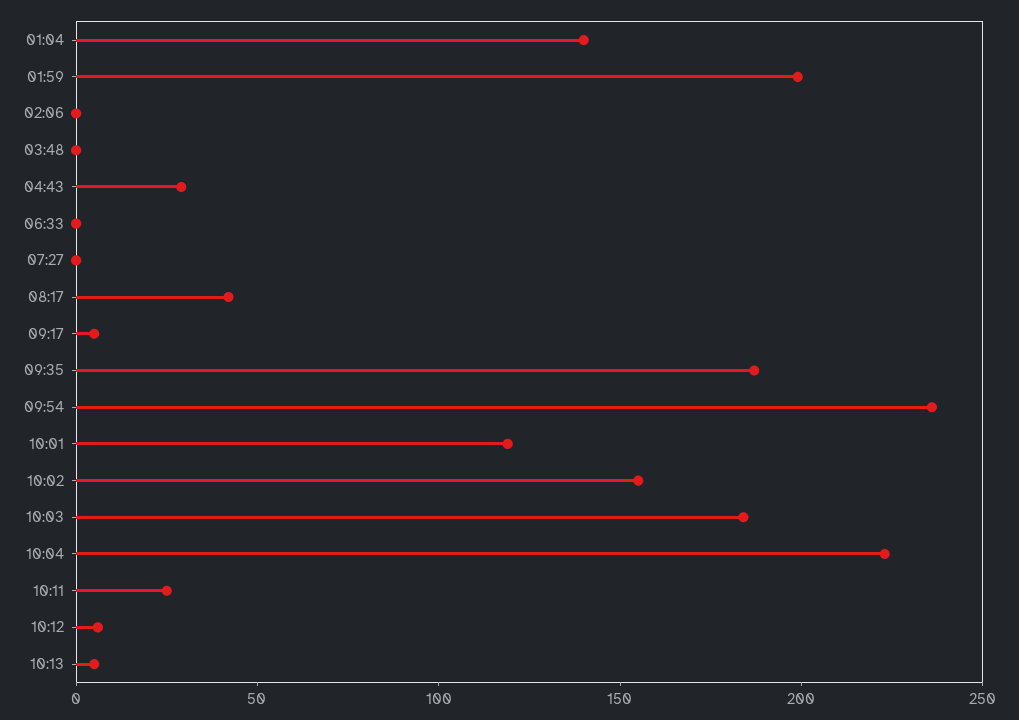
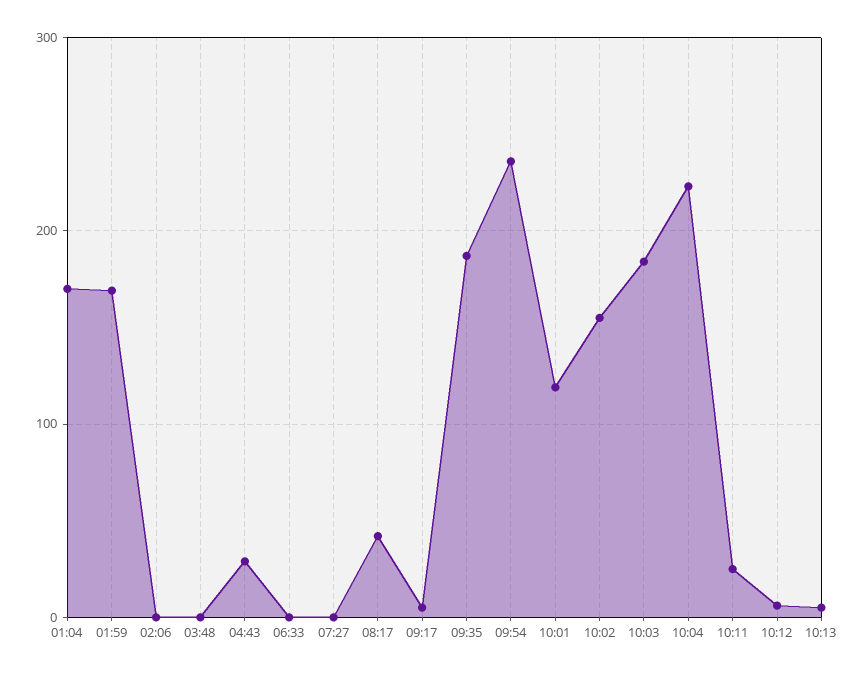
  {
-   "01:04": 140,
+   "01:04": 170,
-   "01:59": 200,
+   "01:59": 170,
    "02:06": 0,
    "03:48": 0,
    "04:43": 30,
    "06:33": 0,
    "07:27": 0,
    "08:17": 40,
    "09:17": 10,
    "09:35": 190,
    "09:54": 240,
    "10:01": 120,
    "10:02": 160,
    "10:03": 180,
    "10:04": 220,
    "10:11": 30,
    "10:12": 10,
    "10:13": 10
  }

